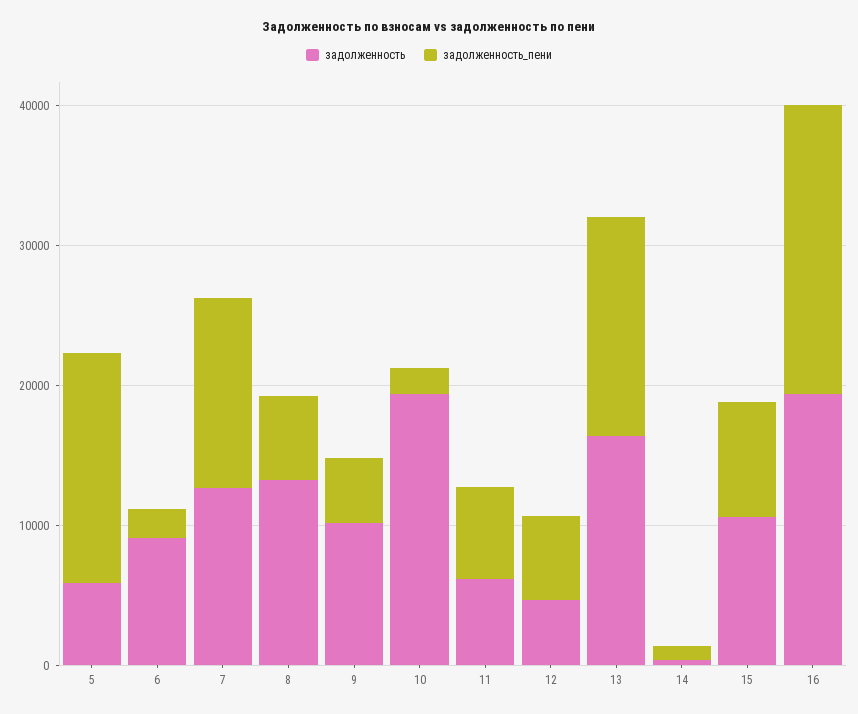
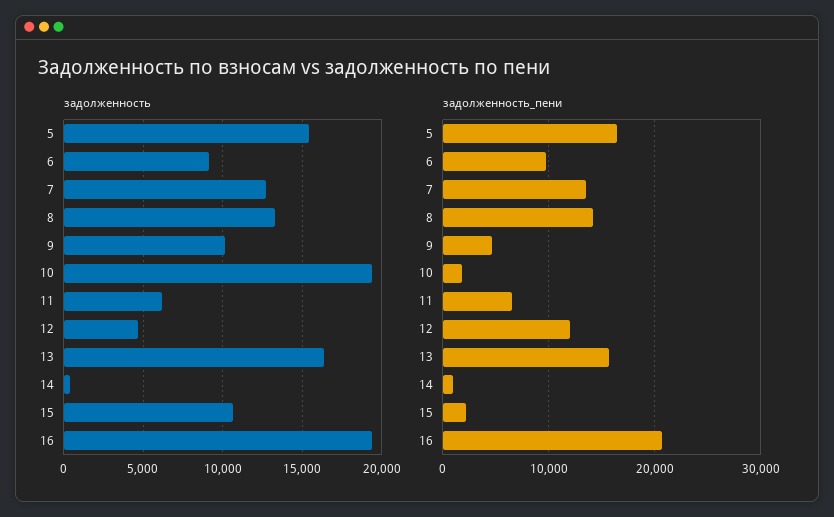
  {
    "задолженность": {
-     "5": 6000,
+     "5": 15500,
      "6": 9000,
      "7": 12500,
      "8": 13500,
      "9": 10000,
      "10": 19500,
      "11": 6000,
      "12": 4500,
      "13": 16500,
      "14": 500,
      "15": 10500,
      "16": 19500
    },
    "задолженность_пени": {
      "5": 16000,
-     "6": 2000,
+     "6": 10000,
      "7": 14000,
-     "8": 6000,
+     "8": 14000,
      "9": 5000,
      "10": 2000,
      "11": 7000,
-     "12": 6000,
+     "12": 12000,
      "13": 16000,
      "14": 1000,
-     "15": 8000,
+     "15": 2000,
      "16": 21000
    }
  }

